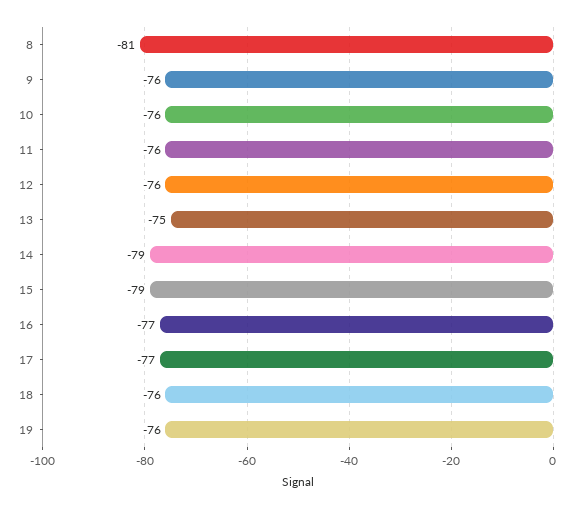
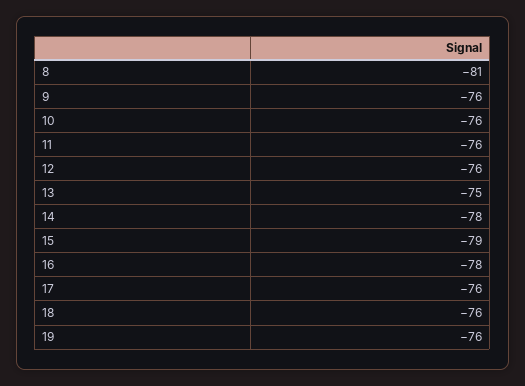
  {
    "8": -81,
    "9": -76,
    "10": -76,
    "11": -76,
    "12": -76,
    "13": -75,
-   "14": -79,
+   "14": -78,
    "15": -79,
-   "16": -77,
+   "16": -78,
-   "17": -77,
+   "17": -76,
    "18": -76,
    "19": -76
  }

